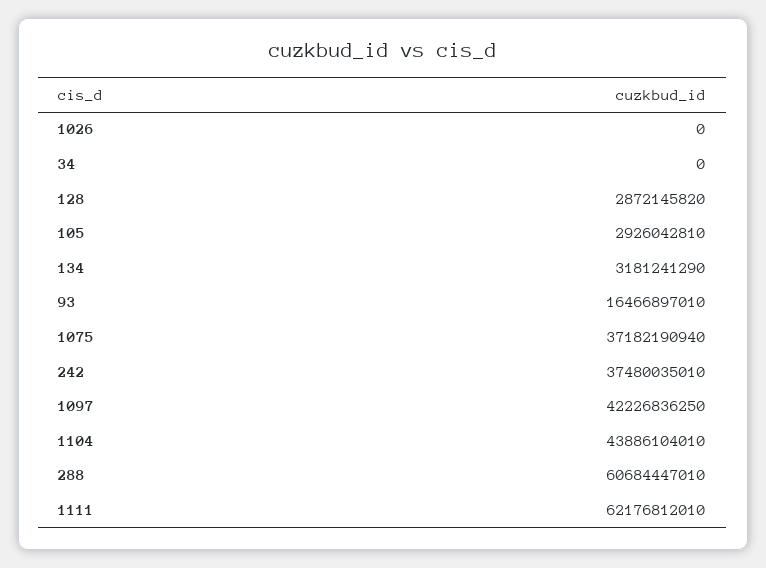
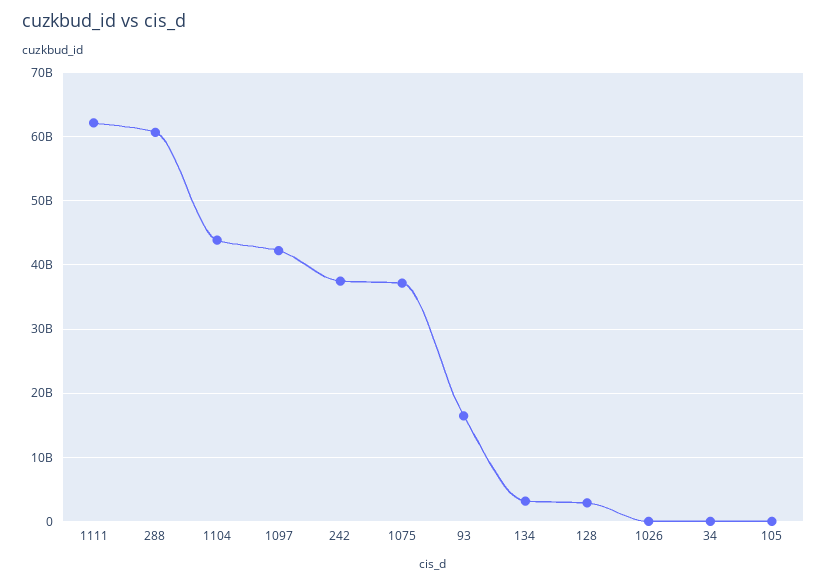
  {
    "1026": 0,
    "34": 0,
    "128": 2872145820,
-   "105": 2926042810,
+   "105": 0,
    "134": 3181241290,
    "93": 16466897010,
    "1075": 37182190940,
    "242": 37480035010,
    "1097": 42226836250,
    "1104": 43886104010,
    "288": 60684447010,
    "1111": 62176812010
  }

